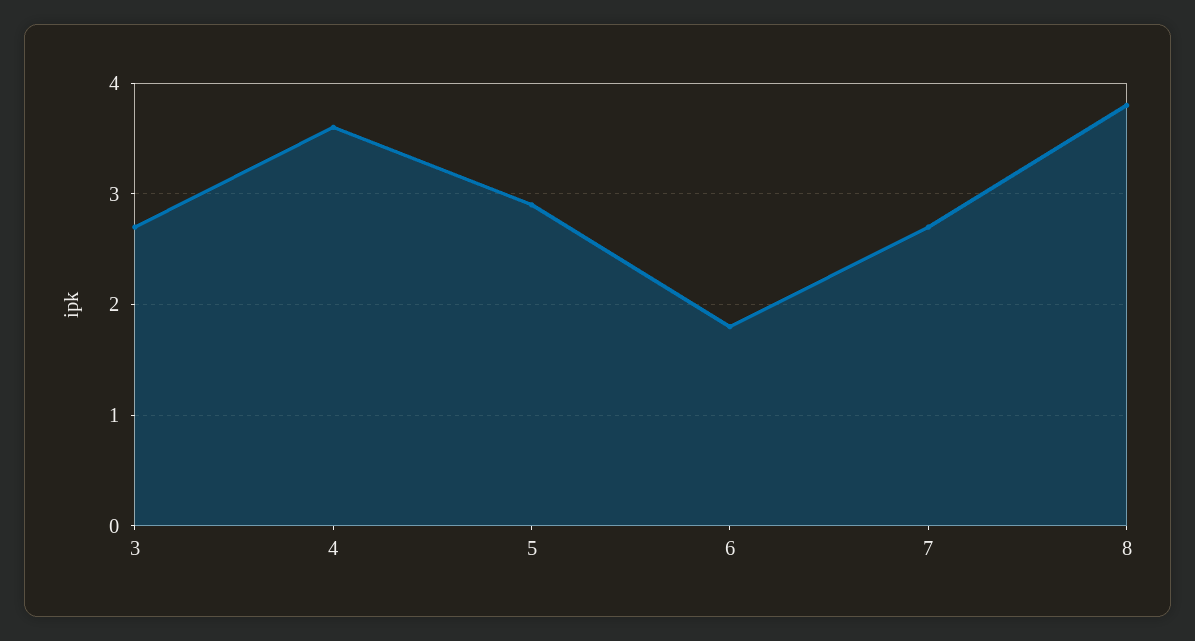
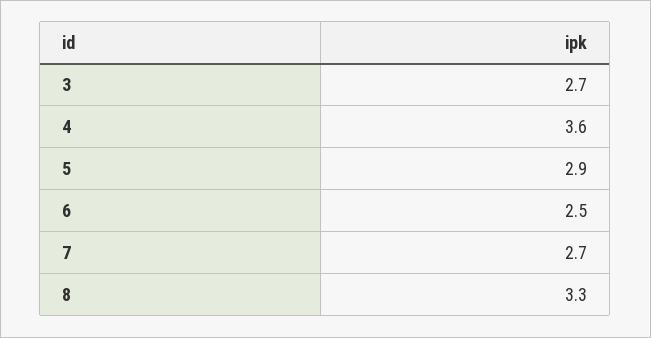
  {
    "3": 2.7,
    "4": 3.6,
    "5": 2.9,
-   "6": 1.8,
+   "6": 2.5,
    "7": 2.7,
-   "8": 3.8
+   "8": 3.3
  }

